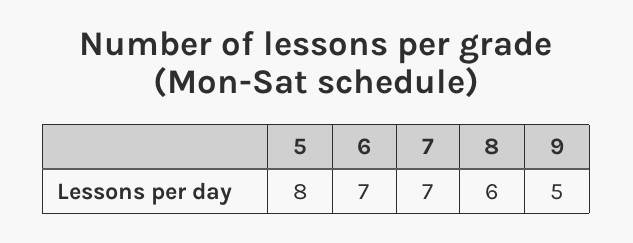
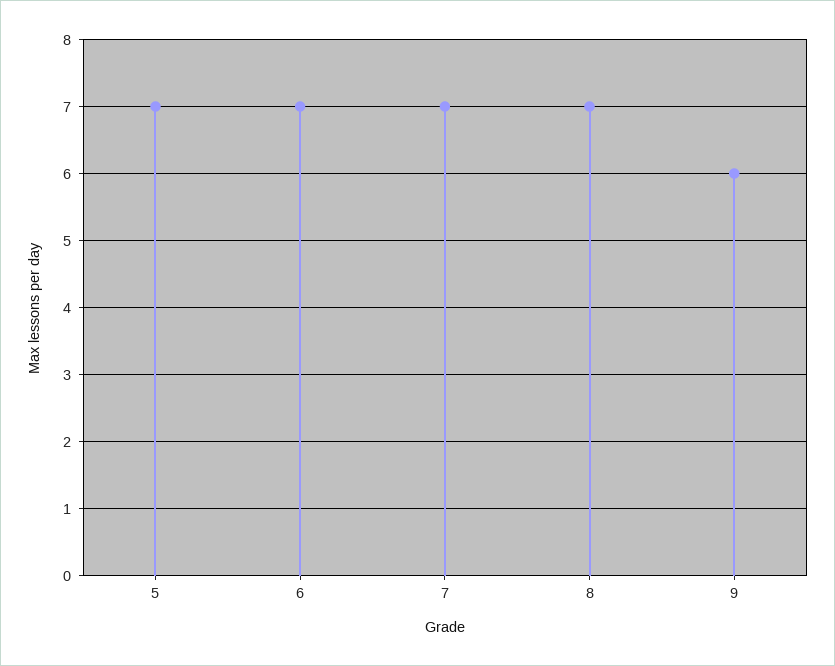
  {
-   "5": 8,
+   "5": 7,
    "6": 7,
    "7": 7,
-   "8": 6,
+   "8": 7,
-   "9": 5
+   "9": 6
  }

